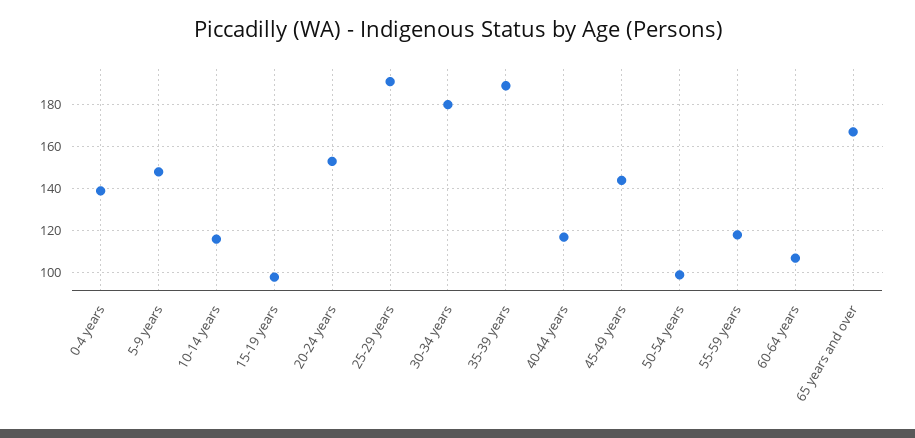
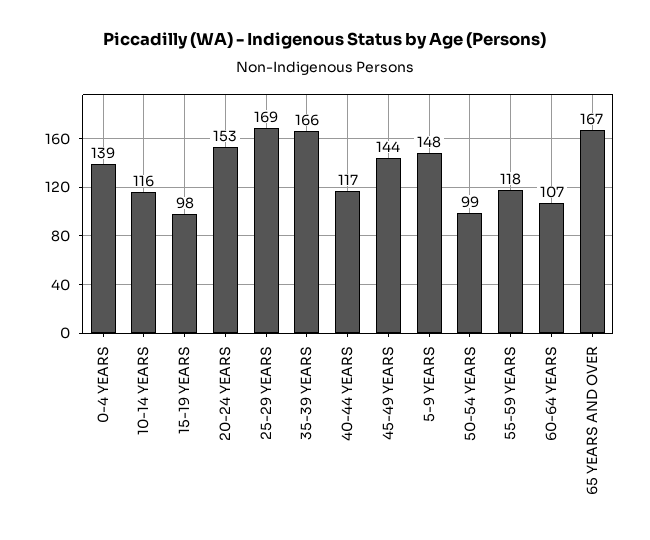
  {
    "0-4 years": 139,
    "5-9 years": 148,
    "10-14 years": 116,
    "15-19 years": 98,
    "20-24 years": 153,
-   "25-29 years": 190,
+   "25-29 years": 169,
-   "30-34 years": 180,
-   "35-39 years": 190,
+   "35-39 years": 166,
    "40-44 years": 117,
    "45-49 years": 144,
    "50-54 years": 99,
    "55-59 years": 118,
    "60-64 years": 107,
    "65 years and over": 167
  }

